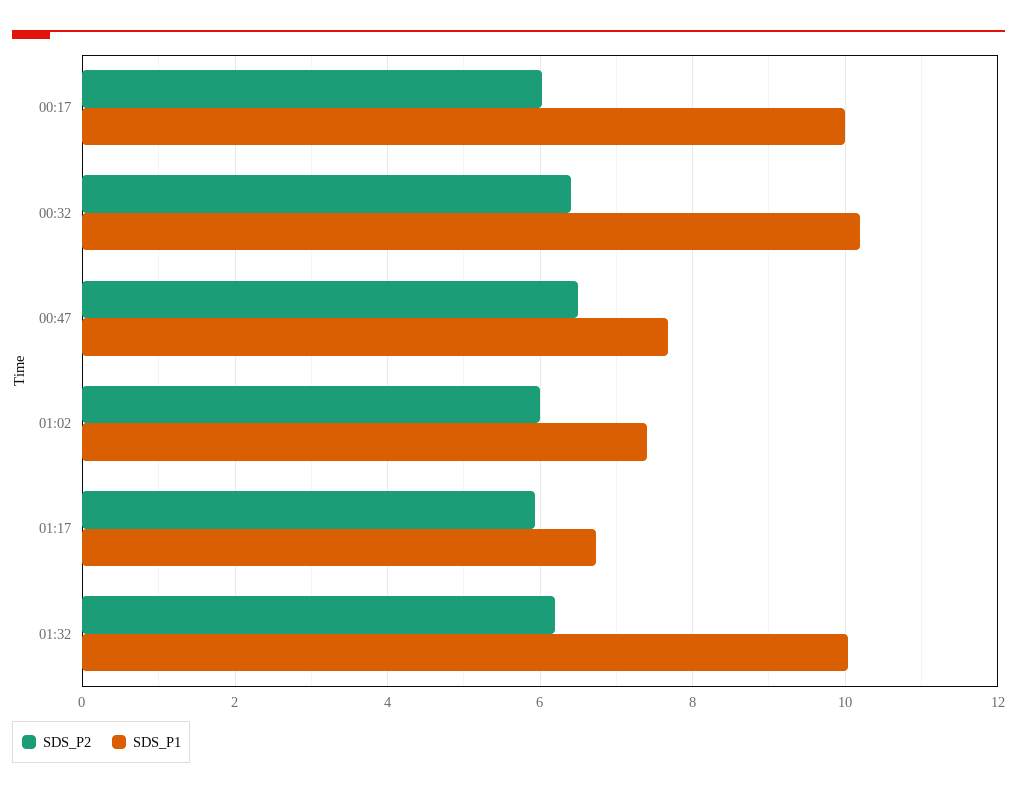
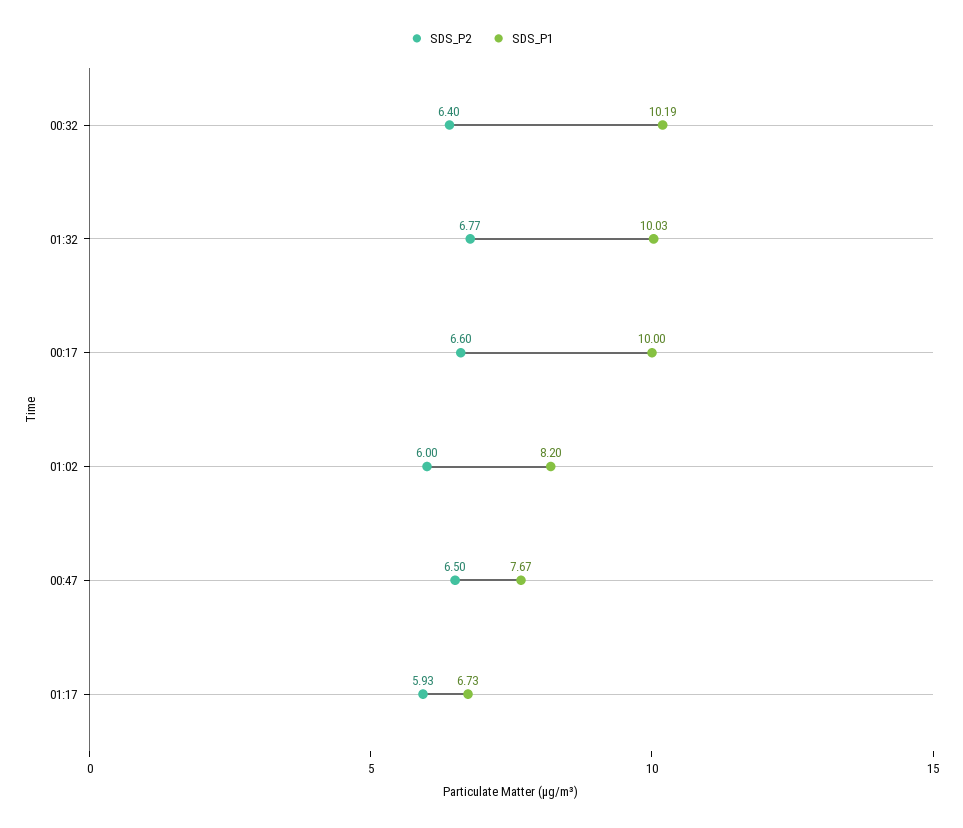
  {
    "SDS_P2": {
-     "00:17": 6,
+     "00:17": 6.6,
      "00:32": 6.4,
      "00:47": 6.5,
      "01:02": 6,
      "01:17": 5.93,
-     "01:32": 6.2
+     "01:32": 6.77
    },
    "SDS_P1": {
      "00:17": 10,
      "00:32": 10.19,
      "00:47": 7.67,
-     "01:02": 7.4,
+     "01:02": 8.2,
      "01:17": 6.73,
      "01:32": 10.03
    }
  }

